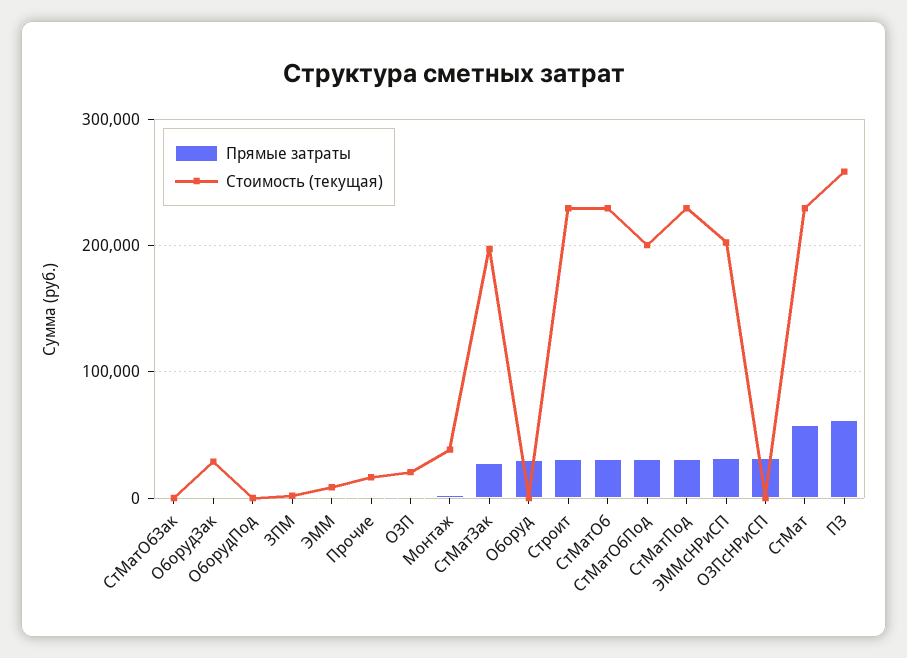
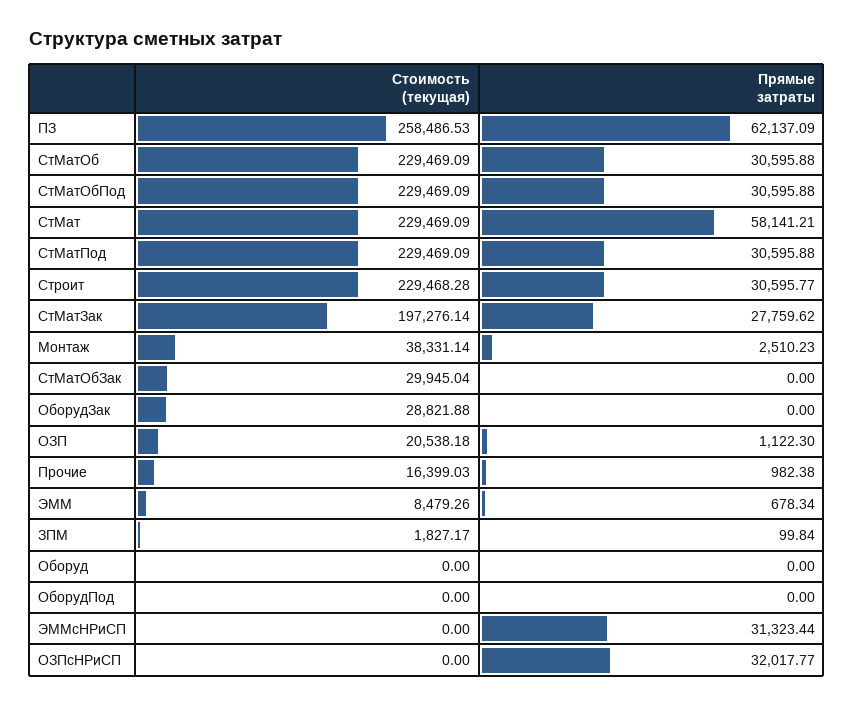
  {
    "Прямые затраты": {
      "СтМатОбЗак": 0,
      "ОборудЗак": 0,
      "ОборудПод": 0,
      "ЗПМ": 99.84,
      "ЭММ": 678.34,
      "Прочие": 982.38,
      "ОЗП": 1122.3,
      "Монтаж": 2510.23,
      "СтМатЗак": 27759.62,
-     "Оборуд": 30000,
+     "Оборуд": 0,
      "Строит": 30595.77,
      "СтМатОб": 30595.88,
      "СтМатОбПод": 30595.88,
      "СтМатПод": 30595.88,
      "ЭММсНРиСП": 31323.44,
      "ОЗПсНРиСП": 32017.77,
      "СтМат": 58141.21,
      "ПЗ": 62137.09
    },
    "Стоимость (текущая)": {
-     "СтМатОбЗак": 0,
+     "СтМатОбЗак": 29945.04,
      "ОборудЗак": 28821.88,
      "ОборудПод": 0,
      "ЗПМ": 1827.17,
      "ЭММ": 8479.26,
      "Прочие": 16399.03,
      "ОЗП": 20538.18,
      "Монтаж": 38331.14,
      "СтМатЗак": 197276.14,
      "Оборуд": 0,
      "Строит": 229468.28,
      "СтМатОб": 229469.09,
-     "СтМатОбПод": 200000,
+     "СтМатОбПод": 229469.09,
      "СтМатПод": 229469.09,
-     "ЭММсНРиСП": 200000,
+     "ЭММсНРиСП": 0,
      "ОЗПсНРиСП": 0,
      "СтМат": 229469.09,
      "ПЗ": 258486.53
    }
  }

